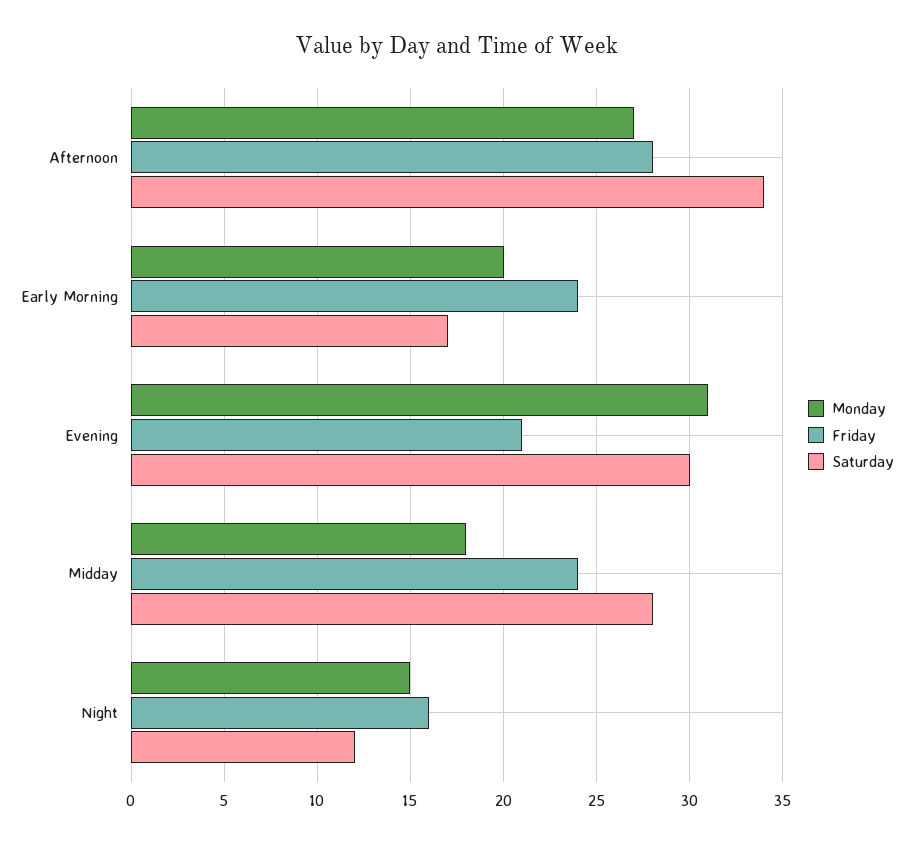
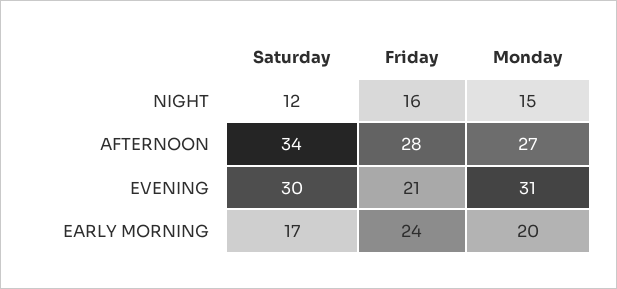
  {
    "Monday": {
      "Afternoon": 27,
      "Early Morning": 20,
      "Evening": 31,
-     "Midday": 18,
      "Night": 15
    },
    "Friday": {
      "Afternoon": 28,
      "Early Morning": 24,
      "Evening": 21,
-     "Midday": 24,
      "Night": 16
    },
    "Saturday": {
      "Afternoon": 34,
      "Early Morning": 17,
      "Evening": 30,
-     "Midday": 28,
      "Night": 12
    }
  }

